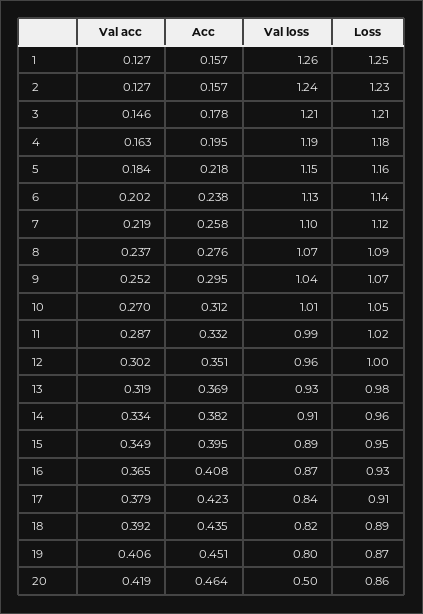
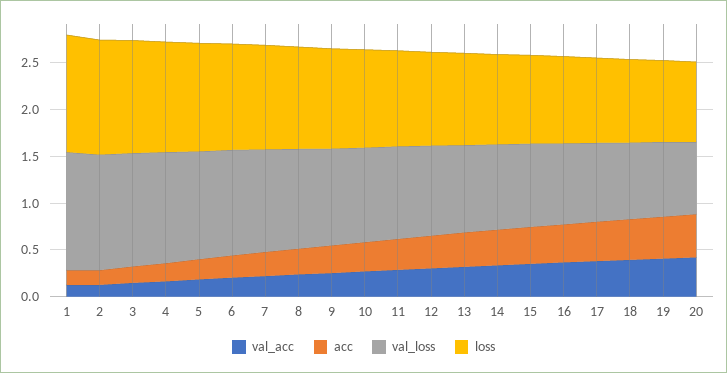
  {
    "Val acc": {
      "1": 0.127,
      "2": 0.127,
      "3": 0.146,
      "4": 0.163,
      "5": 0.184,
      "6": 0.202,
      "7": 0.219,
      "8": 0.237,
      "9": 0.252,
      "10": 0.27,
      "11": 0.287,
      "12": 0.302,
      "13": 0.319,
      "14": 0.334,
      "15": 0.349,
      "16": 0.365,
      "17": 0.379,
      "18": 0.392,
      "19": 0.406,
      "20": 0.419
    },
    "Acc": {
      "1": 0.157,
      "2": 0.157,
      "3": 0.178,
      "4": 0.195,
      "5": 0.218,
      "6": 0.238,
      "7": 0.258,
      "8": 0.276,
      "9": 0.295,
      "10": 0.312,
      "11": 0.332,
      "12": 0.351,
      "13": 0.369,
      "14": 0.382,
      "15": 0.395,
      "16": 0.408,
      "17": 0.423,
      "18": 0.435,
      "19": 0.451,
      "20": 0.464
    },
    "Val loss": {
      "1": 1.26,
      "2": 1.24,
      "3": 1.21,
      "4": 1.19,
      "5": 1.15,
      "6": 1.13,
      "7": 1.1,
      "8": 1.07,
      "9": 1.04,
      "10": 1.01,
      "11": 0.99,
      "12": 0.96,
      "13": 0.93,
      "14": 0.91,
      "15": 0.89,
      "16": 0.87,
      "17": 0.84,
      "18": 0.82,
      "19": 0.8,
-     "20": 0.5
+     "20": 0.8
    },
    "Loss": {
      "1": 1.25,
      "2": 1.23,
      "3": 1.21,
      "4": 1.18,
      "5": 1.16,
      "6": 1.14,
      "7": 1.12,
      "8": 1.09,
      "9": 1.07,
      "10": 1.05,
      "11": 1.02,
      "12": 1,
      "13": 0.98,
      "14": 0.96,
      "15": 0.95,
      "16": 0.93,
      "17": 0.91,
      "18": 0.89,
      "19": 0.87,
      "20": 0.86
    }
  }

